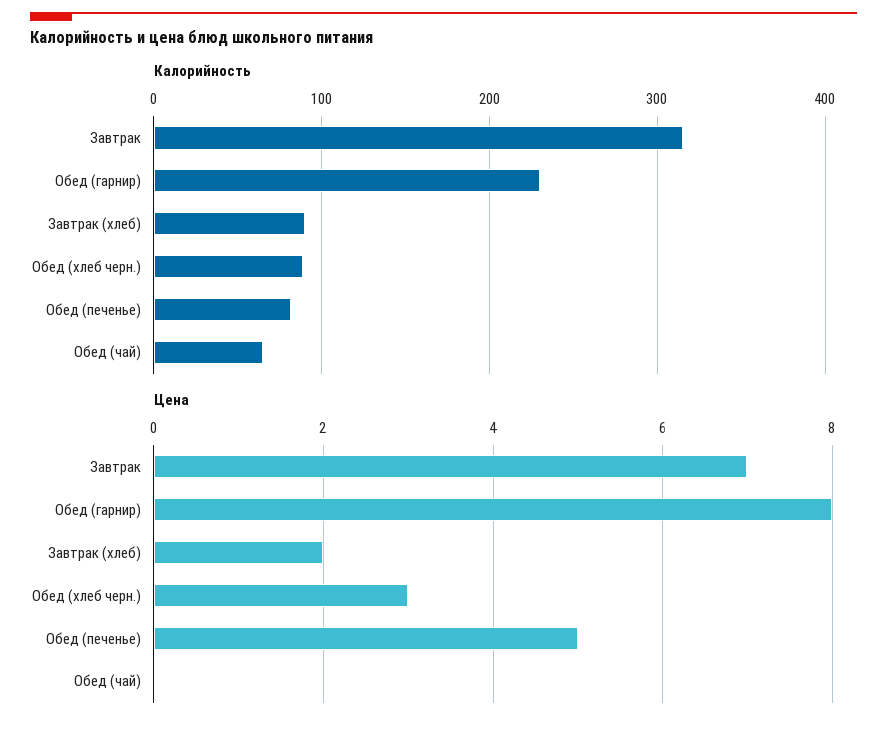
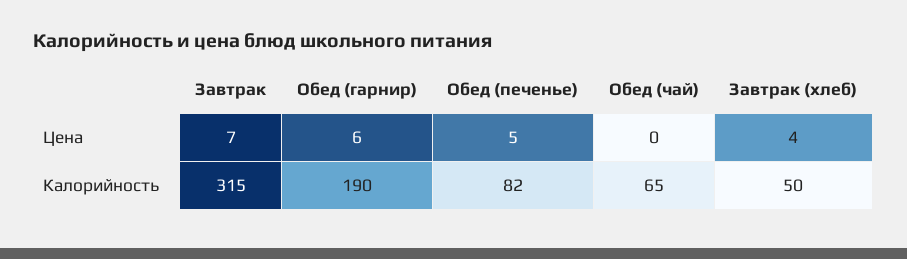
  {
    "Калорийность": {
      "Завтрак": 315,
-     "Обед (гарнир)": 230,
+     "Обед (гарнир)": 190,
-     "Завтрак (хлеб)": 90,
+     "Завтрак (хлеб)": 50,
-     "Обед (хлеб черн.)": 90,
      "Обед (печенье)": 82,
      "Обед (чай)": 65
    },
    "Цена": {
      "Завтрак": 7,
-     "Обед (гарнир)": 8,
+     "Обед (гарнир)": 6,
-     "Завтрак (хлеб)": 2,
+     "Завтрак (хлеб)": 4,
-     "Обед (хлеб черн.)": 3,
      "Обед (печенье)": 5,
      "Обед (чай)": 0
    }
  }

